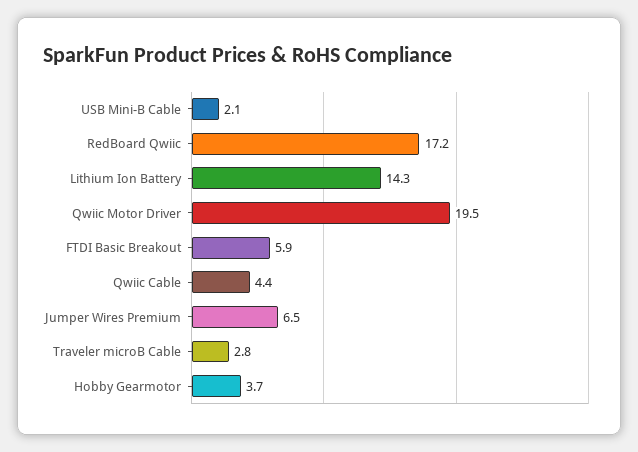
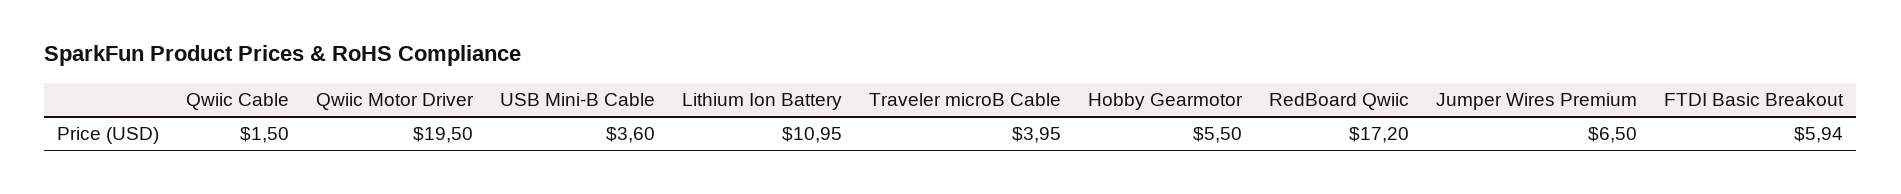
  {
-   "USB Mini-B Cable": 2.1,
+   "USB Mini-B Cable": 3.6,
    "RedBoard Qwiic": 17.2,
-   "Lithium Ion Battery": 14.3,
+   "Lithium Ion Battery": 10.95,
    "Qwiic Motor Driver": 19.5,
    "FTDI Basic Breakout": 5.94,
-   "Qwiic Cable": 4.4,
+   "Qwiic Cable": 1.5,
    "Jumper Wires Premium": 6.5,
-   "Traveler microB Cable": 2.8,
+   "Traveler microB Cable": 3.95,
-   "Hobby Gearmotor": 3.7
+   "Hobby Gearmotor": 5.5
  }

